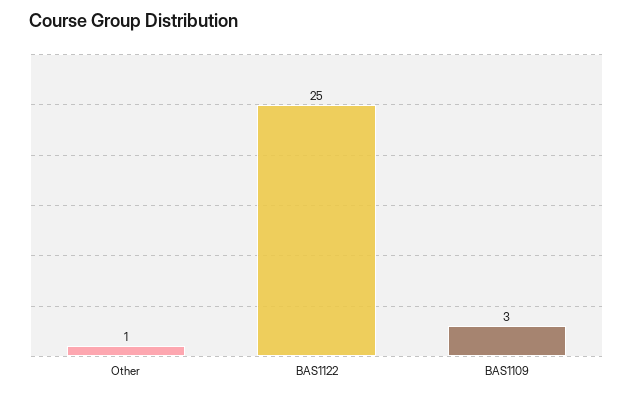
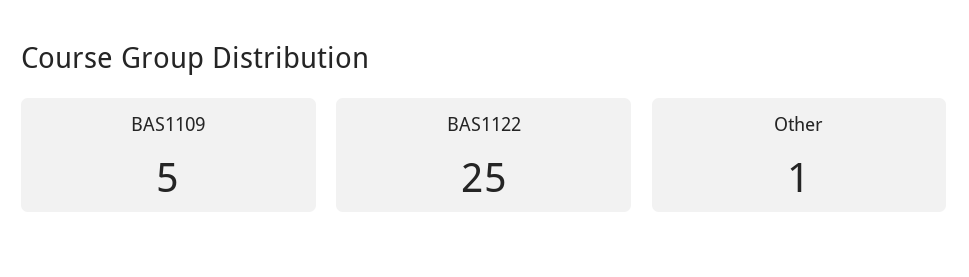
  {
    "Other": 1,
    "BAS1122": 25,
-   "BAS1109": 3
+   "BAS1109": 5
  }

